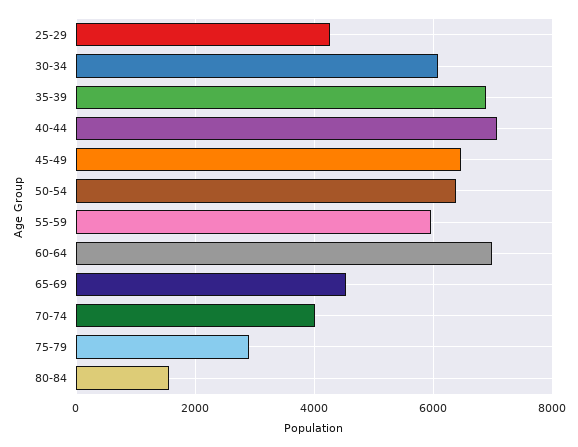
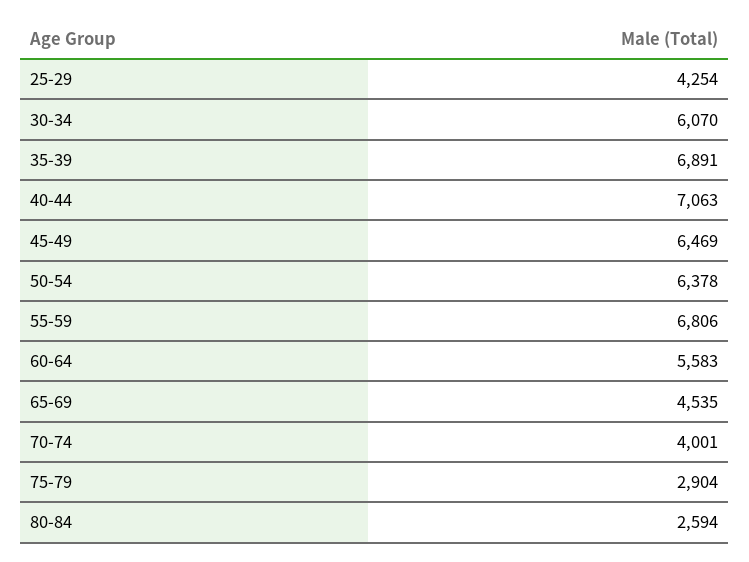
  {
    "25-29": 4254,
    "30-34": 6070,
    "35-39": 6891,
    "40-44": 7063,
    "45-49": 6469,
    "50-54": 6378,
-   "55-59": 6000,
+   "55-59": 6806,
-   "60-64": 7000,
+   "60-64": 5583,
    "65-69": 4535,
    "70-74": 4001,
    "75-79": 2904,
-   "80-84": 1600
+   "80-84": 2594
  }

